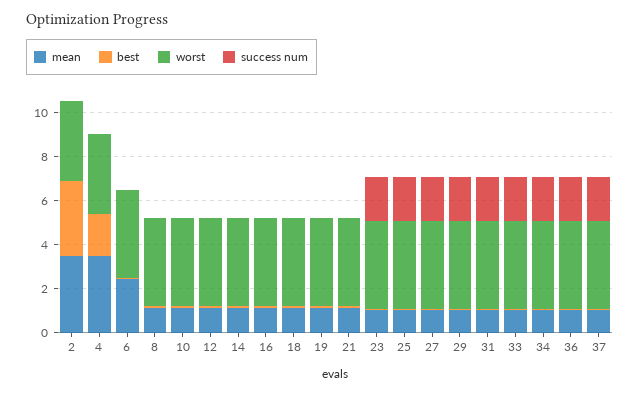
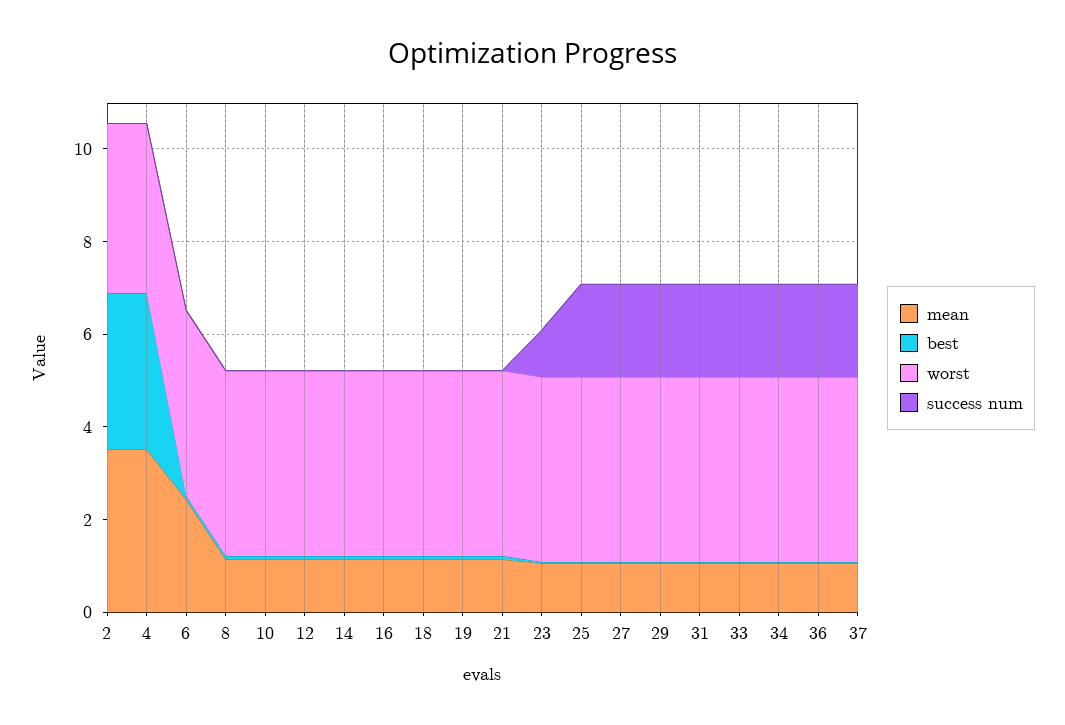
  {
    "mean": {
      "2": 3.5,
      "4": 3.5,
      "6": 2.5,
      "8": 1,
      "10": 1,
      "12": 1,
      "14": 1,
      "16": 1,
      "18": 1,
      "19": 1,
      "21": 1,
      "23": 1,
      "25": 1,
      "27": 1,
      "29": 1,
      "31": 1,
      "33": 1,
      "34": 1,
      "36": 1,
      "37": 1
    },
    "best": {
      "2": 3.5,
-     "4": 2,
+     "4": 3.5,
      "6": 0,
      "8": 0,
      "10": 0,
      "12": 0,
      "14": 0,
      "16": 0,
      "18": 0,
      "19": 0,
      "21": 0,
      "23": 0,
      "25": 0,
      "27": 0,
      "29": 0,
      "31": 0,
      "33": 0,
      "34": 0,
      "36": 0,
      "37": 0
    },
    "worst": {
      "2": 3.5,
      "4": 3.5,
      "6": 4,
      "8": 4,
      "10": 4,
      "12": 4,
      "14": 4,
      "16": 4,
      "18": 4,
      "19": 4,
      "21": 4,
      "23": 4,
      "25": 4,
      "27": 4,
      "29": 4,
      "31": 4,
      "33": 4,
      "34": 4,
      "36": 4,
      "37": 4
    },
    "success num": {
      "2": 0,
      "4": 0,
      "6": 0,
      "8": 0,
      "10": 0,
      "12": 0,
      "14": 0,
      "16": 0,
      "18": 0,
      "19": 0,
      "21": 0,
-     "23": 2,
+     "23": 1,
      "25": 2,
      "27": 2,
      "29": 2,
      "31": 2,
      "33": 2,
      "34": 2,
      "36": 2,
      "37": 2
    }
  }

